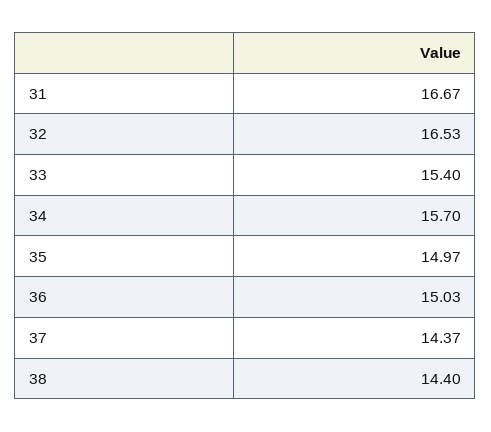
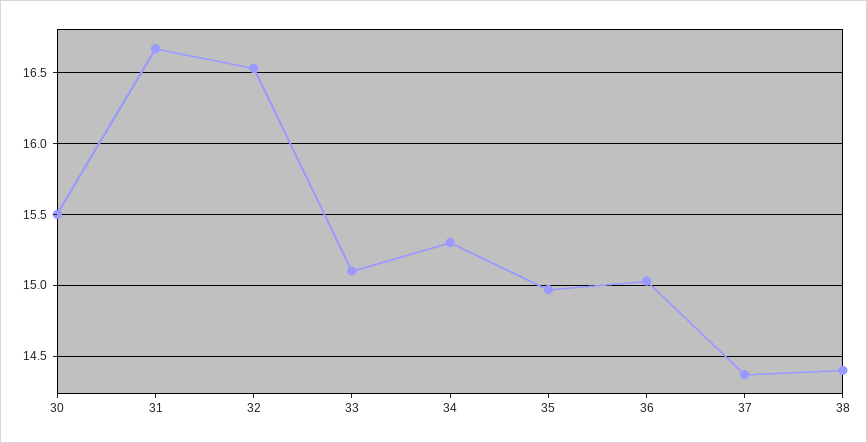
  {
    "31": 16.67,
    "32": 16.53,
-   "33": 15.4,
+   "33": 15.1,
-   "34": 15.7,
+   "34": 15.3,
    "35": 14.97,
    "36": 15.03,
    "37": 14.37,
-   "38": 14.4
+   "38": 14.4,
+   "30": 15.5
  }

